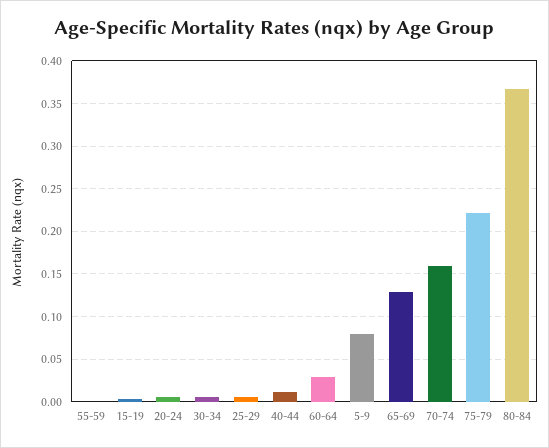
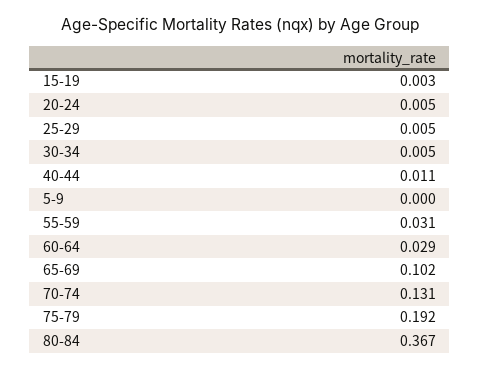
  {
-   "55-59": 0,
+   "55-59": 0.031,
    "15-19": 0.003,
    "20-24": 0.005,
    "30-34": 0.005,
    "25-29": 0.005,
    "40-44": 0.011,
    "60-64": 0.029,
-   "5-9": 0.08,
+   "5-9": 0,
-   "65-69": 0.13,
+   "65-69": 0.102,
-   "70-74": 0.16,
+   "70-74": 0.131,
-   "75-79": 0.22,
+   "75-79": 0.192,
    "80-84": 0.367
  }

